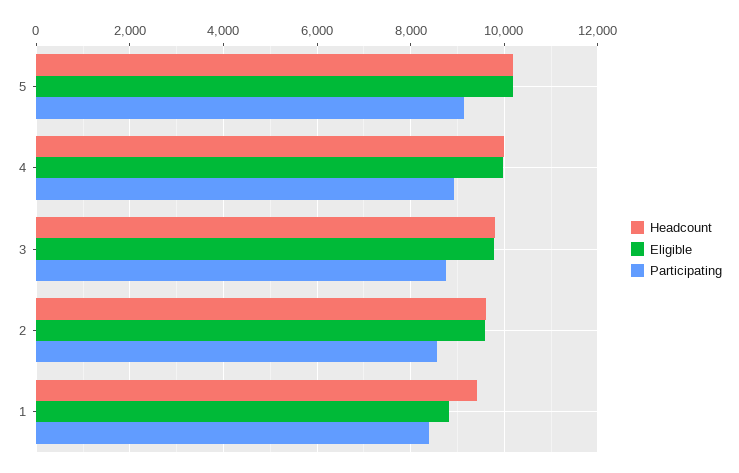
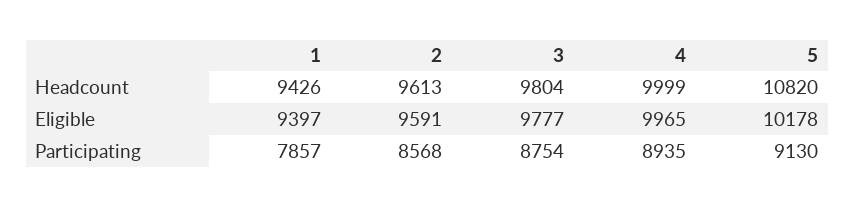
  {
    "Headcount": {
-     "5": 10200,
+     "5": 10820,
      "4": 9999,
      "3": 9804,
      "2": 9613,
      "1": 9426
    },
    "Eligible": {
      "5": 10178,
      "4": 9965,
      "3": 9777,
      "2": 9591,
-     "1": 8800
+     "1": 9397
    },
    "Participating": {
      "5": 9130,
      "4": 8935,
      "3": 8754,
      "2": 8568,
-     "1": 8400
+     "1": 7857
    }
  }

